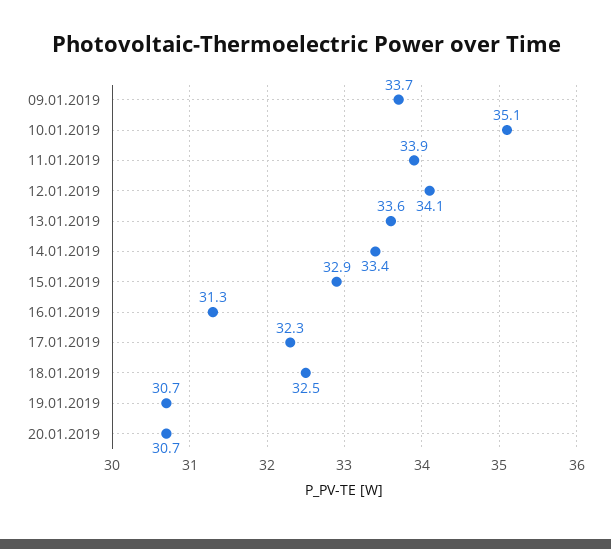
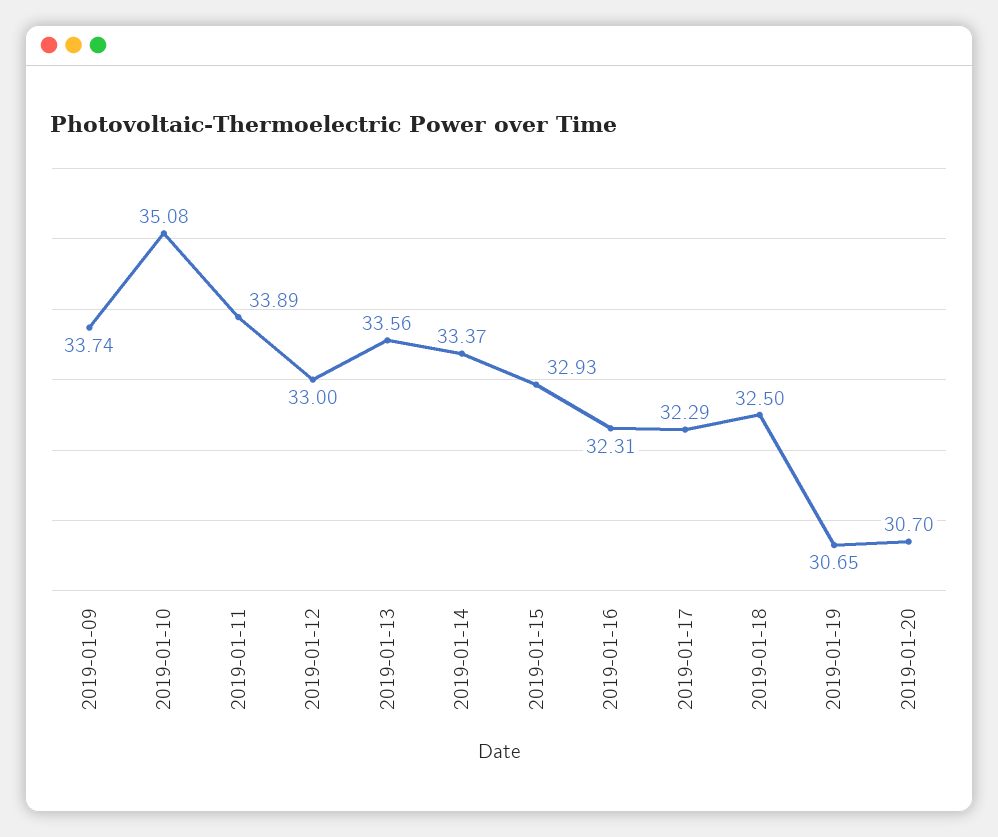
  {
    "09.01.2019": 33.74,
    "10.01.2019": 35.08,
    "11.01.2019": 33.89,
-   "12.01.2019": 34.1,
+   "12.01.2019": 33,
    "13.01.2019": 33.56,
    "14.01.2019": 33.37,
    "15.01.2019": 32.93,
-   "16.01.2019": 31.3,
+   "16.01.2019": 32.31,
    "17.01.2019": 32.29,
    "18.01.2019": 32.5,
    "19.01.2019": 30.65,
    "20.01.2019": 30.7
  }

